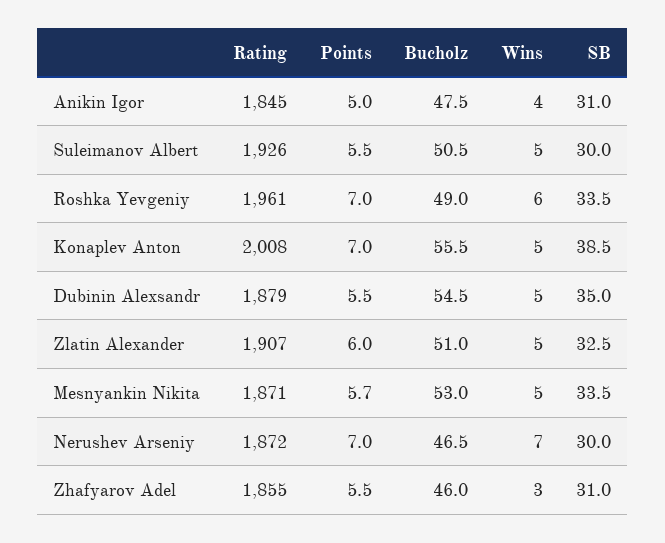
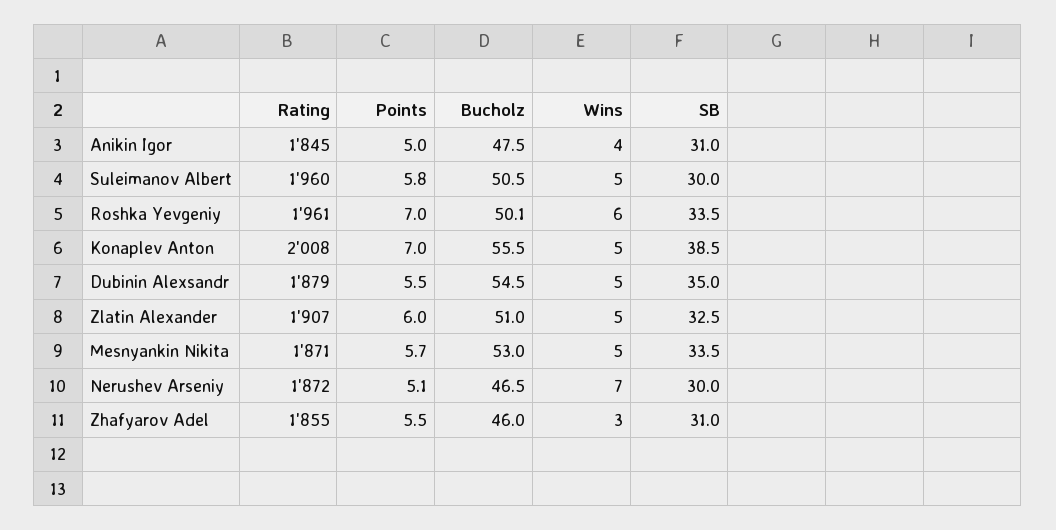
  {
    "Rating": {
      "Anikin Igor": 1845,
-     "Suleimanov Albert": 1926,
+     "Suleimanov Albert": 1960,
      "Roshka Yevgeniy": 1961,
      "Konaplev Anton": 2008,
      "Dubinin Alexsandr": 1879,
      "Zlatin Alexander": 1907,
      "Mesnyankin Nikita": 1871,
      "Nerushev Arseniy": 1872,
      "Zhafyarov Adel": 1855
    },
    "Points": {
      "Anikin Igor": 5,
-     "Suleimanov Albert": 5.5,
+     "Suleimanov Albert": 5.8,
      "Roshka Yevgeniy": 7,
      "Konaplev Anton": 7,
      "Dubinin Alexsandr": 5.5,
      "Zlatin Alexander": 6,
      "Mesnyankin Nikita": 5.7,
-     "Nerushev Arseniy": 7,
+     "Nerushev Arseniy": 5.1,
      "Zhafyarov Adel": 5.5
    },
    "Bucholz": {
      "Anikin Igor": 47.5,
      "Suleimanov Albert": 50.5,
-     "Roshka Yevgeniy": 49,
+     "Roshka Yevgeniy": 50.1,
      "Konaplev Anton": 55.5,
      "Dubinin Alexsandr": 54.5,
      "Zlatin Alexander": 51,
      "Mesnyankin Nikita": 53,
      "Nerushev Arseniy": 46.5,
      "Zhafyarov Adel": 46
    },
    "Wins": {
      "Anikin Igor": 4,
      "Suleimanov Albert": 5,
      "Roshka Yevgeniy": 6,
      "Konaplev Anton": 5,
      "Dubinin Alexsandr": 5,
      "Zlatin Alexander": 5,
      "Mesnyankin Nikita": 5,
      "Nerushev Arseniy": 7,
      "Zhafyarov Adel": 3
    },
    "SB": {
      "Anikin Igor": 31,
      "Suleimanov Albert": 30,
      "Roshka Yevgeniy": 33.5,
      "Konaplev Anton": 38.5,
      "Dubinin Alexsandr": 35,
      "Zlatin Alexander": 32.5,
      "Mesnyankin Nikita": 33.5,
      "Nerushev Arseniy": 30,
      "Zhafyarov Adel": 31
    }
  }

